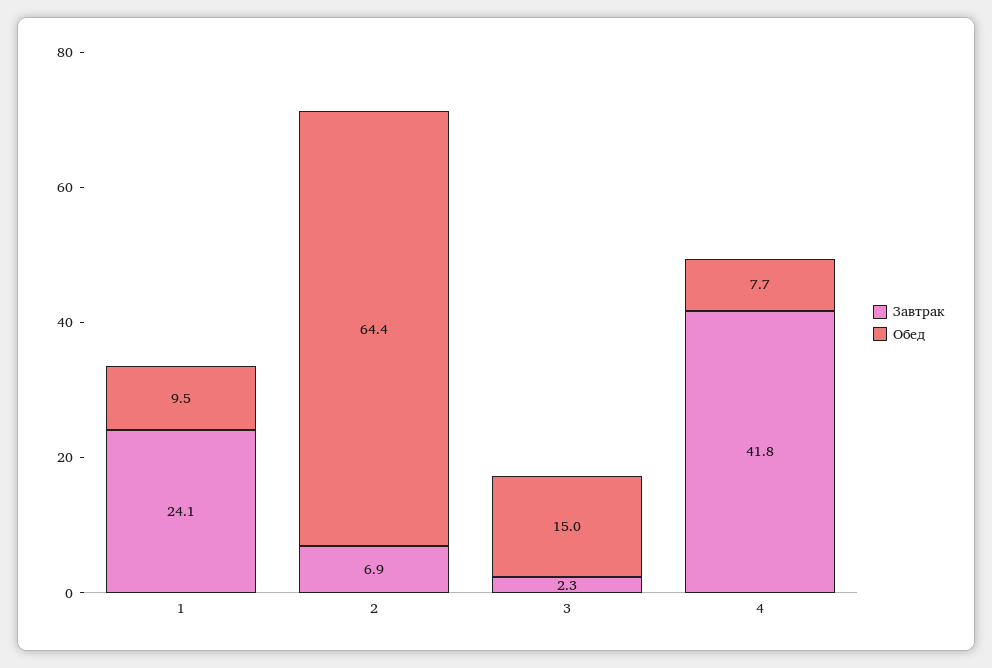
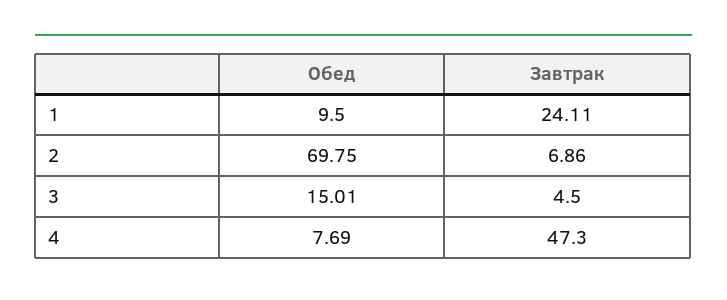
  {
    "Завтрак": {
      "1": 24.11,
      "2": 6.86,
-     "3": 2.3,
+     "3": 4.5,
-     "4": 41.8
+     "4": 47.3
    },
    "Обед": {
      "1": 9.5,
-     "2": 64.4,
+     "2": 69.75,
      "3": 15.01,
      "4": 7.69
    }
  }

